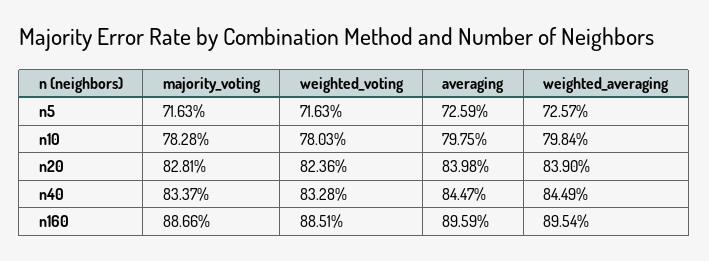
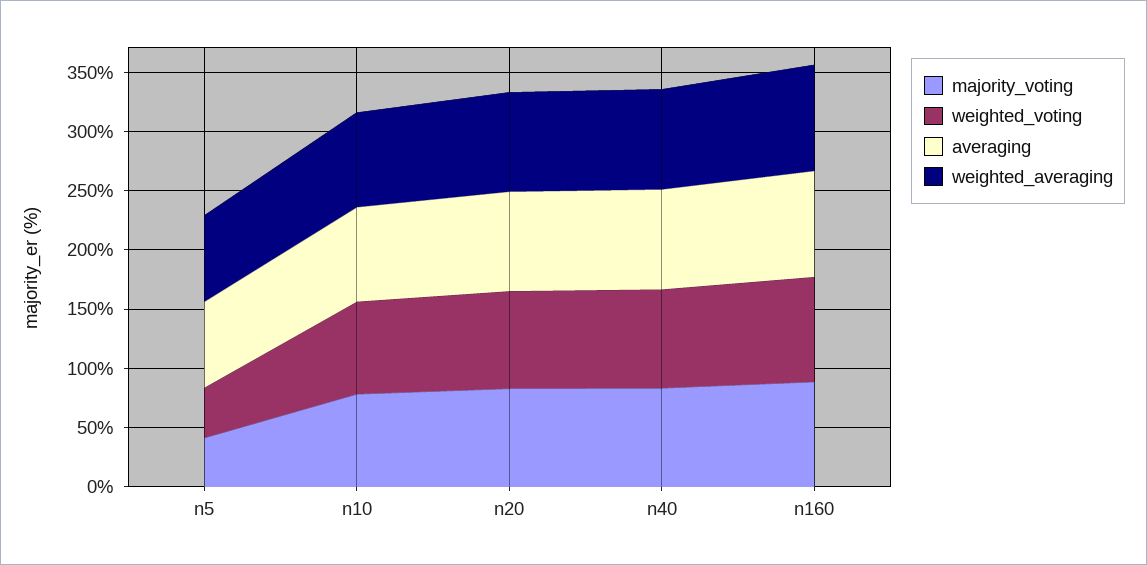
  {
    "majority_voting": {
-     "n5": 71.63,
+     "n5": 40,
      "n10": 78.28,
      "n20": 82.81,
      "n40": 83.37,
      "n160": 88.66
    },
    "weighted_voting": {
-     "n5": 71.63,
+     "n5": 40,
      "n10": 78.03,
      "n20": 82.36,
      "n40": 83.28,
      "n160": 88.51
    },
    "averaging": {
      "n5": 72.59,
      "n10": 79.75,
      "n20": 83.98,
      "n40": 84.47,
      "n160": 89.59
    },
    "weighted_averaging": {
      "n5": 72.57,
      "n10": 79.84,
      "n20": 83.9,
      "n40": 84.49,
      "n160": 89.54
    }
  }

